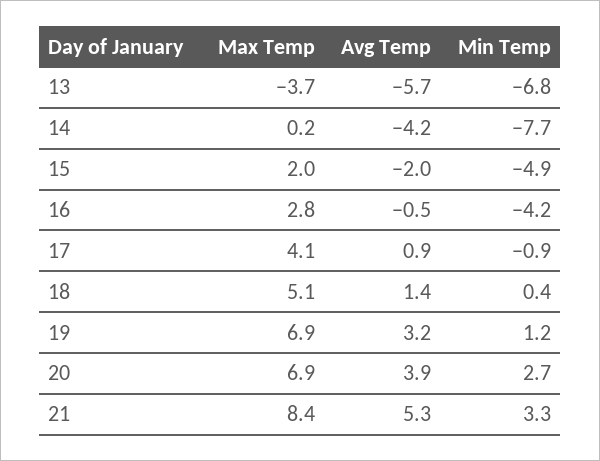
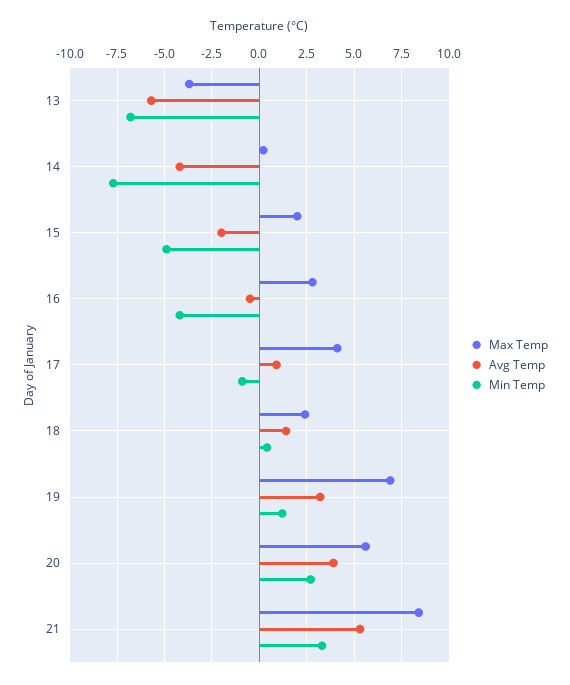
  {
    "Max Temp": {
      "13": -3.7,
      "14": 0.2,
      "15": 2,
      "16": 2.8,
      "17": 4.1,
-     "18": 5.1,
+     "18": 2.5,
      "19": 6.9,
-     "20": 6.9,
+     "20": 5.5,
      "21": 8.4
    },
    "Avg Temp": {
      "13": -5.7,
      "14": -4.2,
      "15": -2,
      "16": -0.5,
      "17": 0.9,
      "18": 1.4,
      "19": 3.2,
      "20": 3.9,
      "21": 5.3
    },
    "Min Temp": {
      "13": -6.8,
      "14": -7.7,
      "15": -4.9,
      "16": -4.2,
      "17": -0.9,
      "18": 0.4,
      "19": 1.2,
      "20": 2.7,
      "21": 3.3
    }
  }

